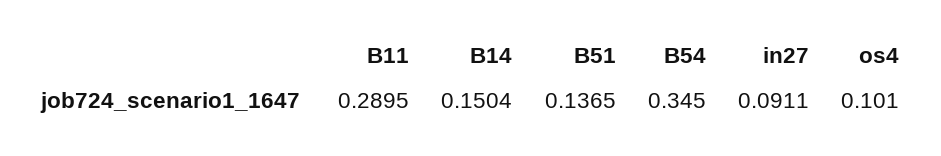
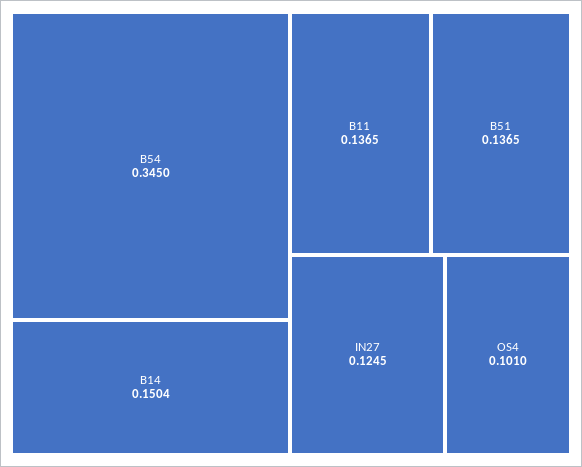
  {
-   "B11": 0.2895,
+   "B11": 0.1365,
    "B14": 0.1504,
    "B51": 0.1365,
    "B54": 0.345,
-   "in27": 0.0911,
+   "in27": 0.1245,
    "os4": 0.101
  }

